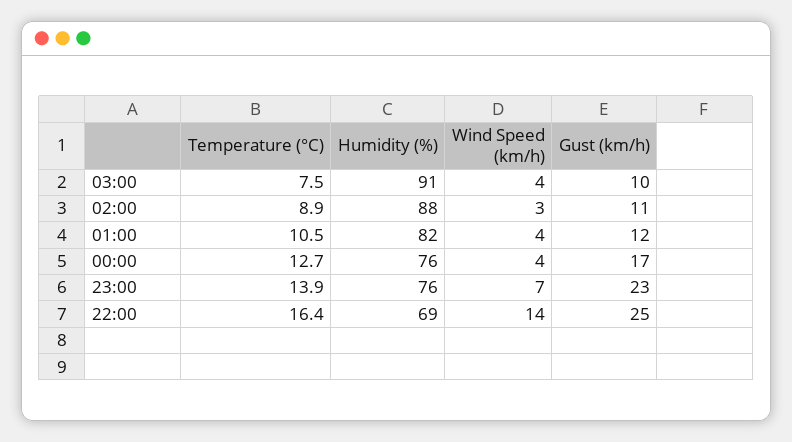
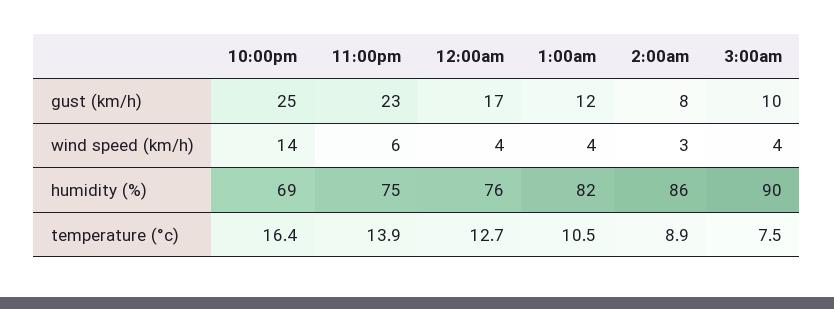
  {
    "Temperature (°C)": {
      "03:00": 7.5,
      "02:00": 8.9,
      "01:00": 10.5,
      "00:00": 12.7,
      "23:00": 13.9,
      "22:00": 16.4
    },
    "Humidity (%)": {
-     "03:00": 91,
+     "03:00": 90,
-     "02:00": 88,
+     "02:00": 86,
      "01:00": 82,
      "00:00": 76,
-     "23:00": 76,
+     "23:00": 75,
      "22:00": 69
    },
    "Wind Speed (km/h)": {
      "03:00": 4,
      "02:00": 3,
      "01:00": 4,
      "00:00": 4,
-     "23:00": 7,
+     "23:00": 6,
      "22:00": 14
    },
    "Gust (km/h)": {
      "03:00": 10,
-     "02:00": 11,
+     "02:00": 8,
      "01:00": 12,
      "00:00": 17,
      "23:00": 23,
      "22:00": 25
    }
  }

